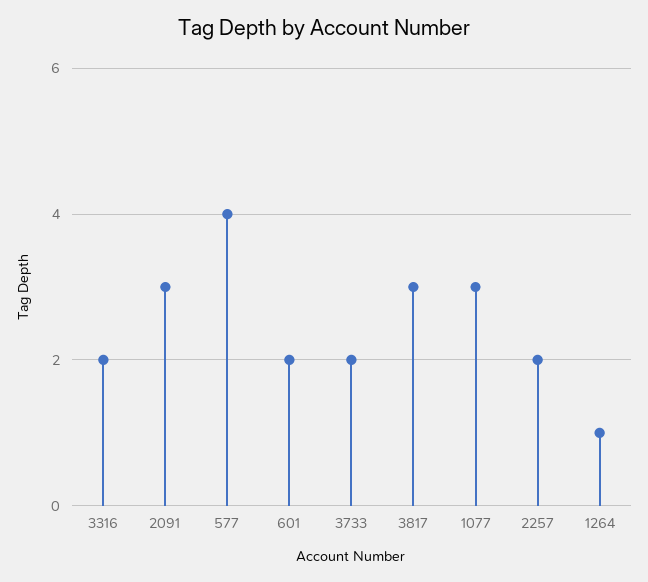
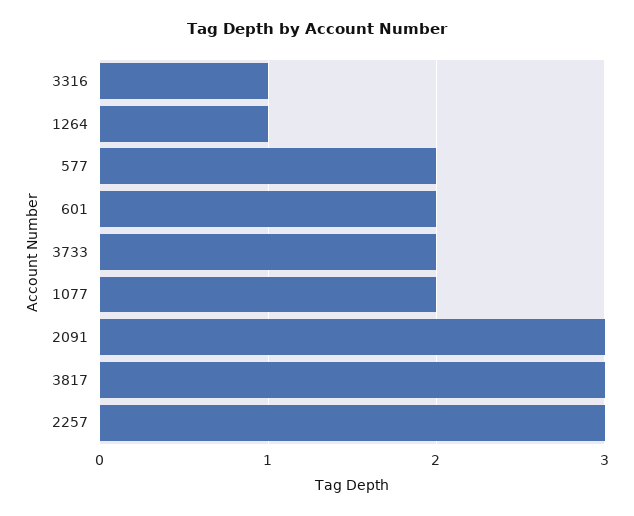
  {
-   "3316": 2,
+   "3316": 1,
    "2091": 3,
-   "577": 4,
+   "577": 2,
    "601": 2,
    "3733": 2,
    "3817": 3,
-   "1077": 3,
+   "1077": 2,
-   "2257": 2,
+   "2257": 3,
    "1264": 1
  }

